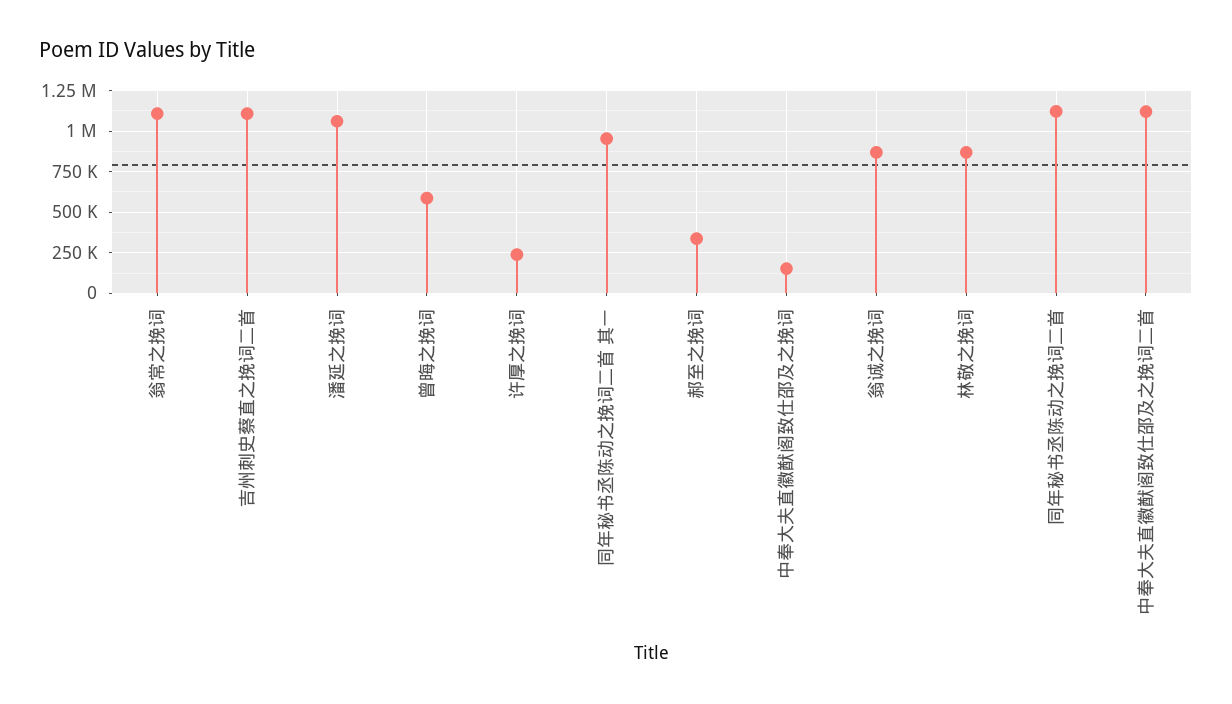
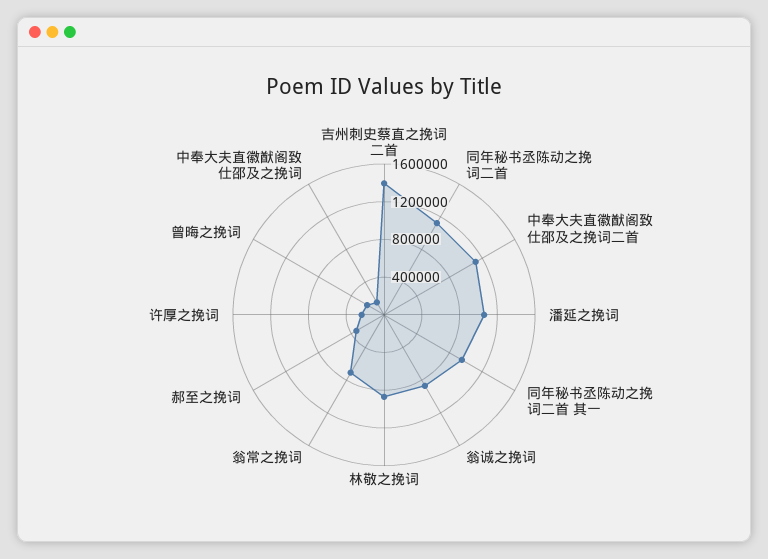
  {
-   "翁常之挽词": 1100000,
+   "翁常之挽词": 700000,
-   "吉州刺史蔡直之挽词二首": 1100000,
+   "吉州刺史蔡直之挽词二首": 1400000,
    "潘延之挽词": 1050000,
-   "曾晦之挽词": 600000,
+   "曾晦之挽词": 200000,
    "许厚之挽词": 250000,
    "同年秘书丞陈动之挽词二首 其一": 950000,
    "郝至之挽词": 350000,
    "中奉大夫直徽猷阁致仕邵及之挽词": 150000,
    "翁诚之挽词": 850000,
    "林敬之挽词": 850000,
    "同年秘书丞陈动之挽词二首": 1100000,
    "中奉大夫直徽猷阁致仕邵及之挽词二首": 1100000
  }

